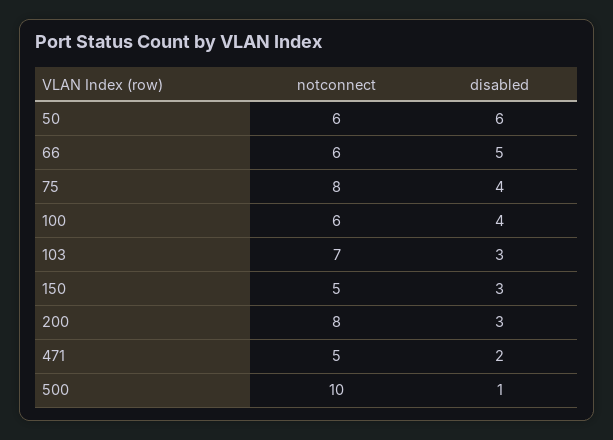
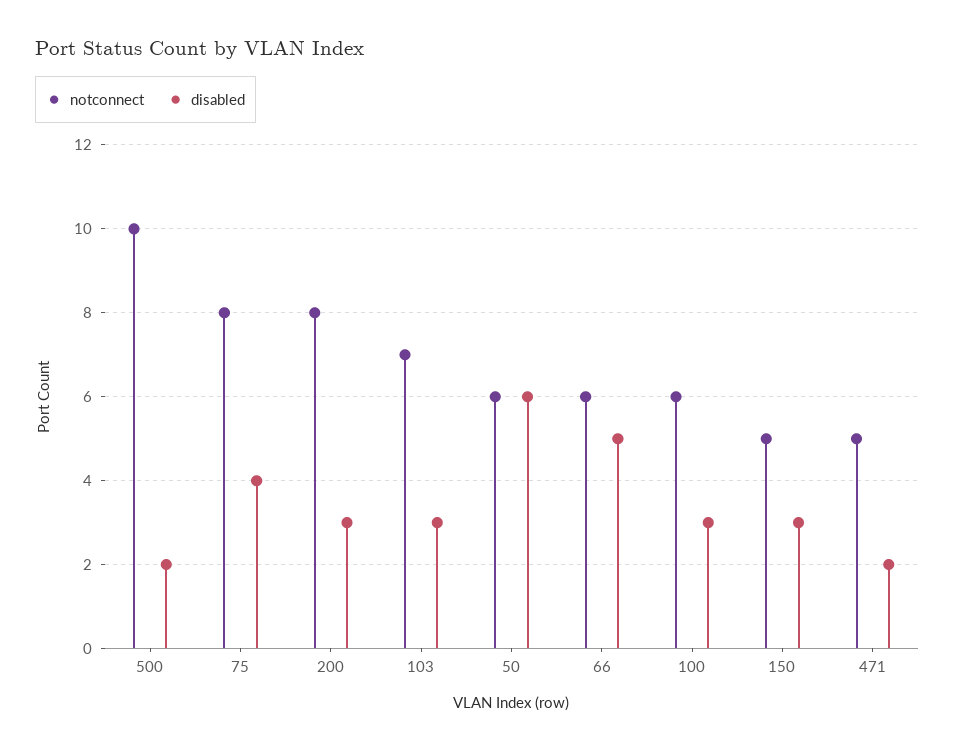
  {
    "notconnect": {
      "50": 6,
      "66": 6,
      "75": 8,
      "100": 6,
      "103": 7,
      "150": 5,
      "200": 8,
      "471": 5,
      "500": 10
    },
    "disabled": {
      "50": 6,
      "66": 5,
      "75": 4,
-     "100": 4,
+     "100": 3,
      "103": 3,
      "150": 3,
      "200": 3,
      "471": 2,
-     "500": 1
+     "500": 2
    }
  }

